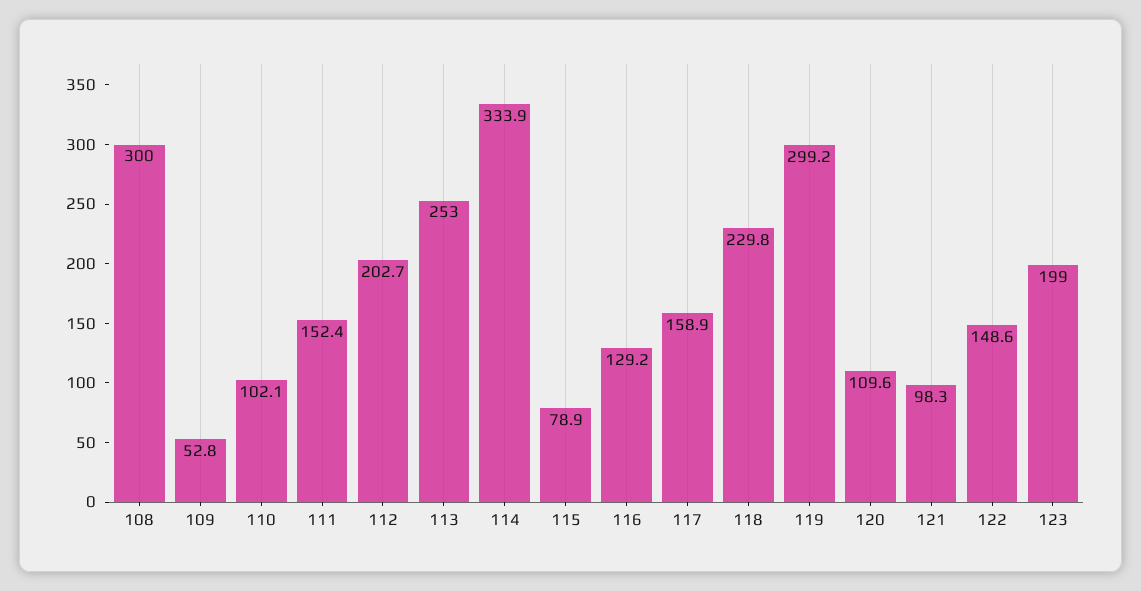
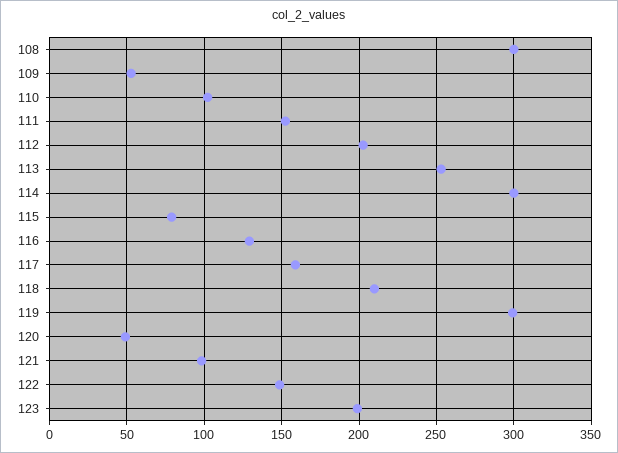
  {
    "108": 300,
    "109": 52.8,
    "110": 102.1,
    "111": 152.4,
    "112": 202.7,
    "113": 253,
-   "114": 333.9,
+   "114": 300,
    "115": 78.9,
    "116": 129.2,
    "117": 158.9,
-   "118": 229.8,
+   "118": 210,
    "119": 299.2,
-   "120": 109.6,
+   "120": 50,
    "121": 98.3,
    "122": 148.6,
    "123": 199
  }

